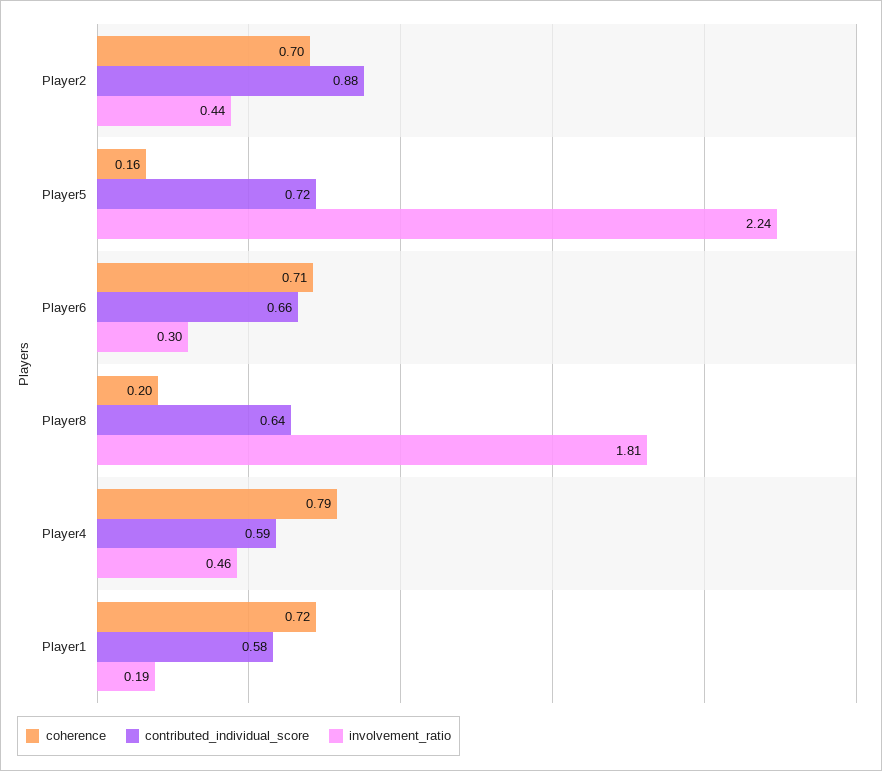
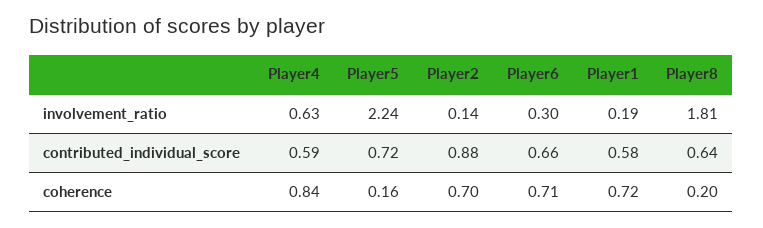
  {
    "coherence": {
      "Player2": 0.7,
      "Player5": 0.16,
      "Player6": 0.71,
      "Player8": 0.2,
-     "Player4": 0.79,
+     "Player4": 0.84,
      "Player1": 0.72
    },
    "contributed_individual_score": {
      "Player2": 0.88,
      "Player5": 0.72,
      "Player6": 0.66,
      "Player8": 0.64,
      "Player4": 0.59,
      "Player1": 0.58
    },
    "involvement_ratio": {
-     "Player2": 0.44,
+     "Player2": 0.14,
      "Player5": 2.24,
      "Player6": 0.3,
      "Player8": 1.81,
-     "Player4": 0.46,
+     "Player4": 0.63,
      "Player1": 0.19
    }
  }

